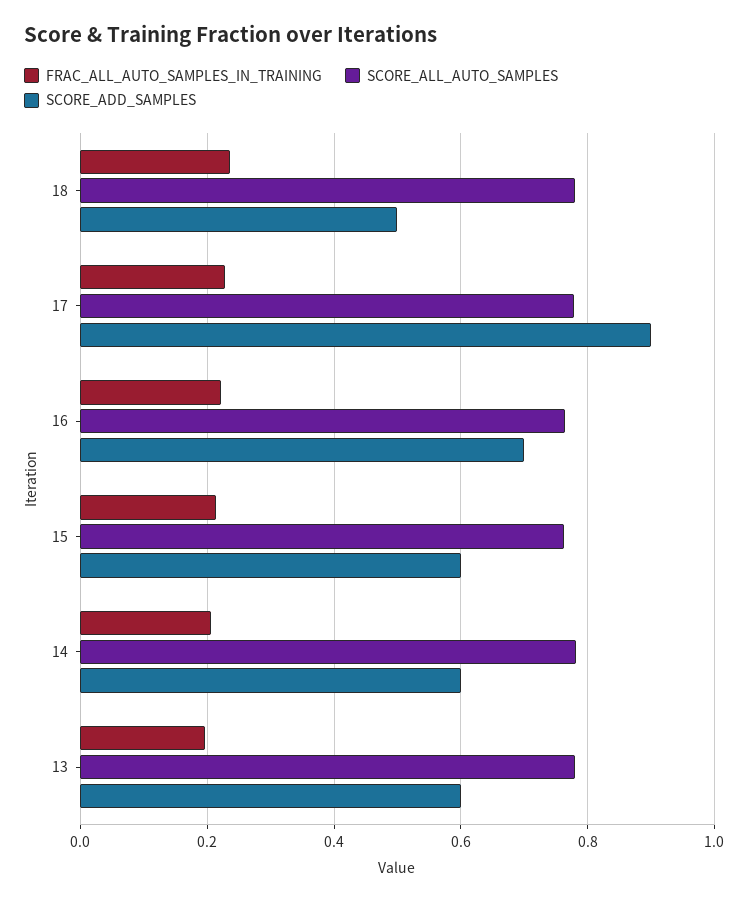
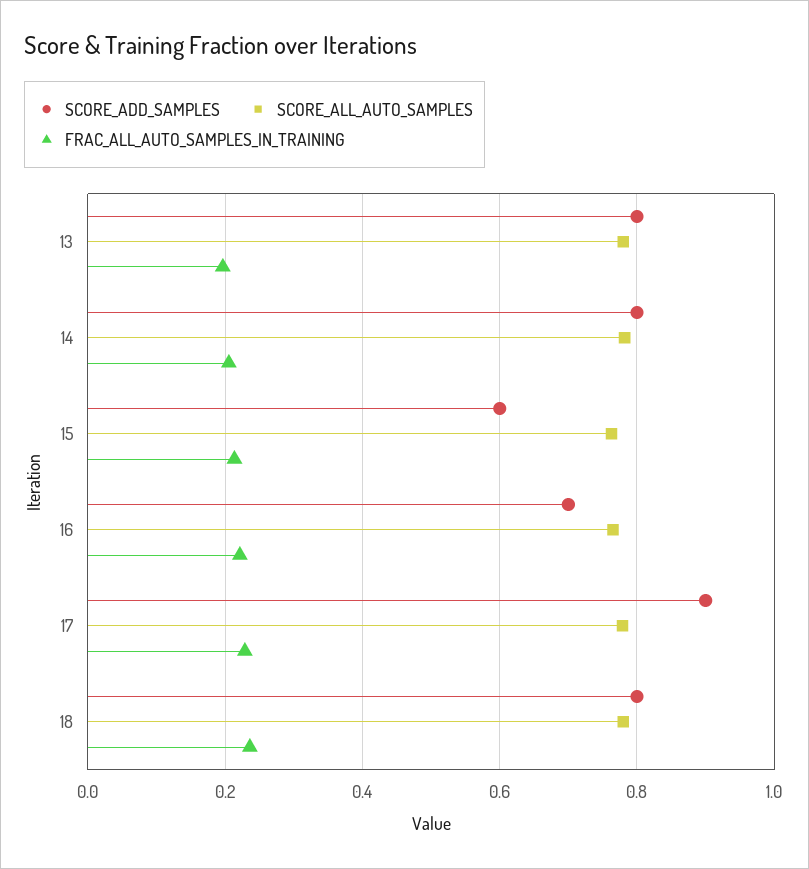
  {
    "FRAC_ALL_AUTO_SAMPLES_IN_TRAINING": {
      "18": 0.24,
      "17": 0.22,
      "16": 0.22,
      "15": 0.22,
      "14": 0.2,
      "13": 0.2
    },
    "SCORE_ALL_AUTO_SAMPLES": {
      "18": 0.78,
      "17": 0.78,
      "16": 0.76,
      "15": 0.76,
      "14": 0.78,
      "13": 0.78
    },
    "SCORE_ADD_SAMPLES": {
-     "18": 0.5,
+     "18": 0.8,
      "17": 0.9,
      "16": 0.7,
      "15": 0.6,
-     "14": 0.6,
+     "14": 0.8,
-     "13": 0.6
+     "13": 0.8
    }
  }

